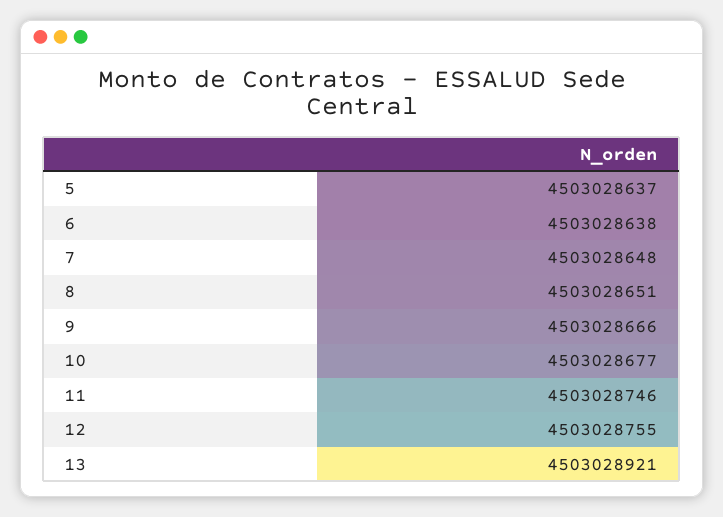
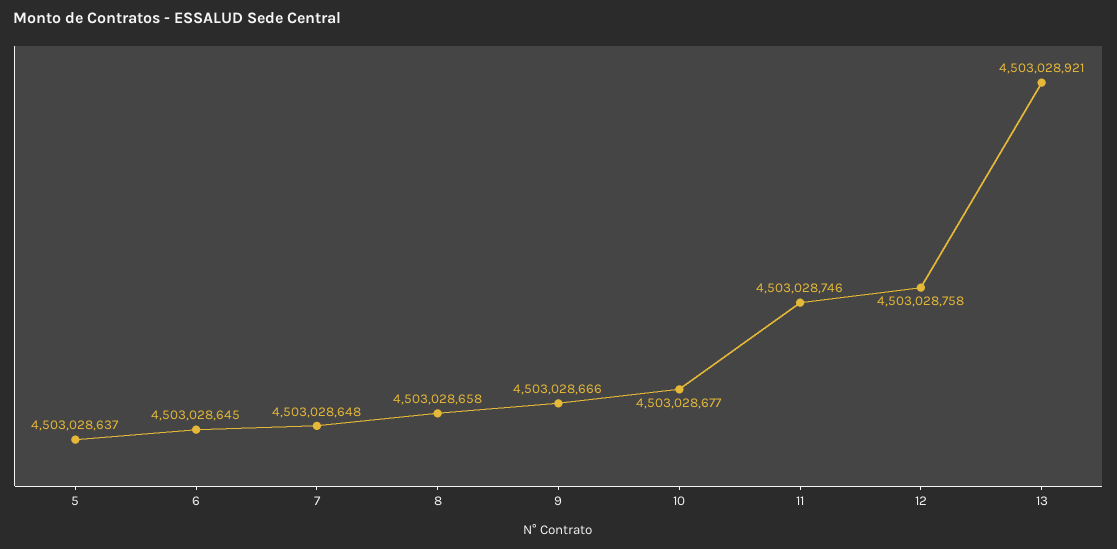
  {
    "5": 4503028637,
-   "6": 4503028638,
+   "6": 4503028645,
    "7": 4503028648,
-   "8": 4503028651,
+   "8": 4503028658,
    "9": 4503028666,
    "10": 4503028677,
    "11": 4503028746,
-   "12": 4503028755,
+   "12": 4503028758,
    "13": 4503028921
  }

